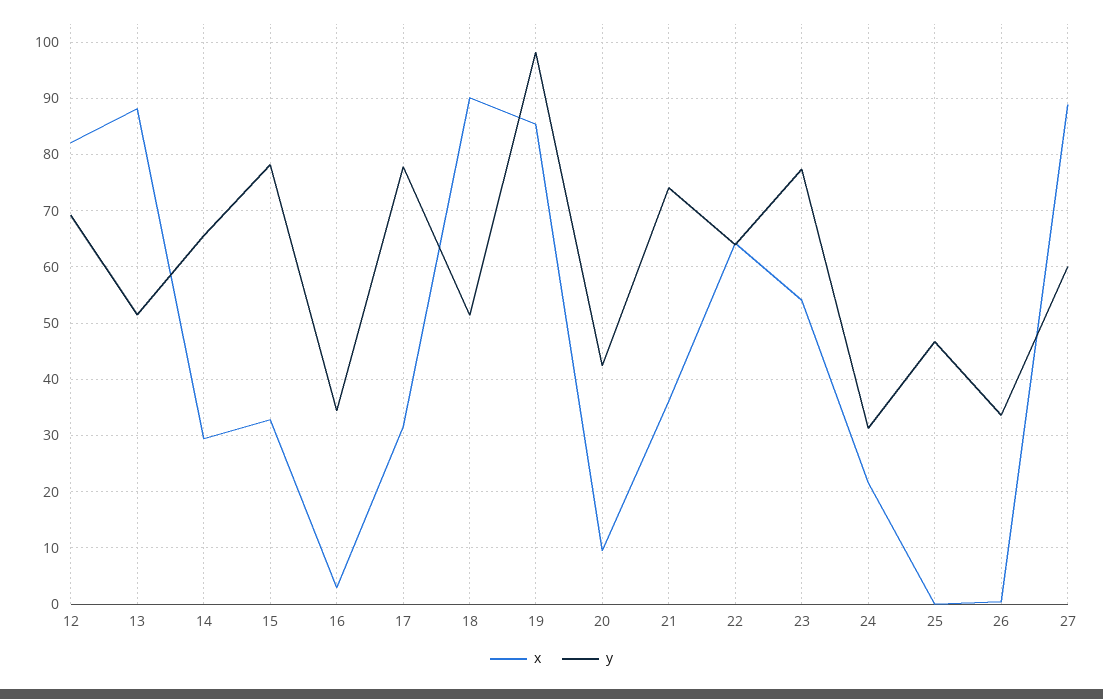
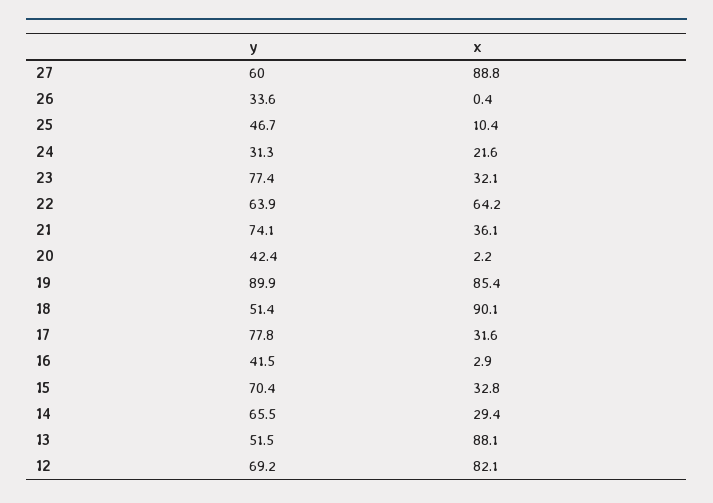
  {
    "x": {
      "12": 82.1,
      "13": 88.1,
      "14": 29.4,
      "15": 32.8,
      "16": 2.9,
      "17": 31.6,
      "18": 90.1,
      "19": 85.4,
-     "20": 10,
+     "20": 2.2,
      "21": 36.1,
      "22": 64.2,
-     "23": 54,
+     "23": 32.1,
      "24": 21.6,
-     "25": 0,
+     "25": 10.4,
      "26": 0.4,
      "27": 88.8
    },
    "y": {
      "12": 69.2,
      "13": 51.5,
      "14": 65.5,
-     "15": 78,
+     "15": 70.4,
-     "16": 34,
+     "16": 41.5,
      "17": 77.8,
      "18": 51.4,
-     "19": 98,
+     "19": 89.9,
      "20": 42.4,
      "21": 74.1,
      "22": 63.9,
      "23": 77.4,
      "24": 31.3,
      "25": 46.7,
      "26": 33.6,
      "27": 60
    }
  }

